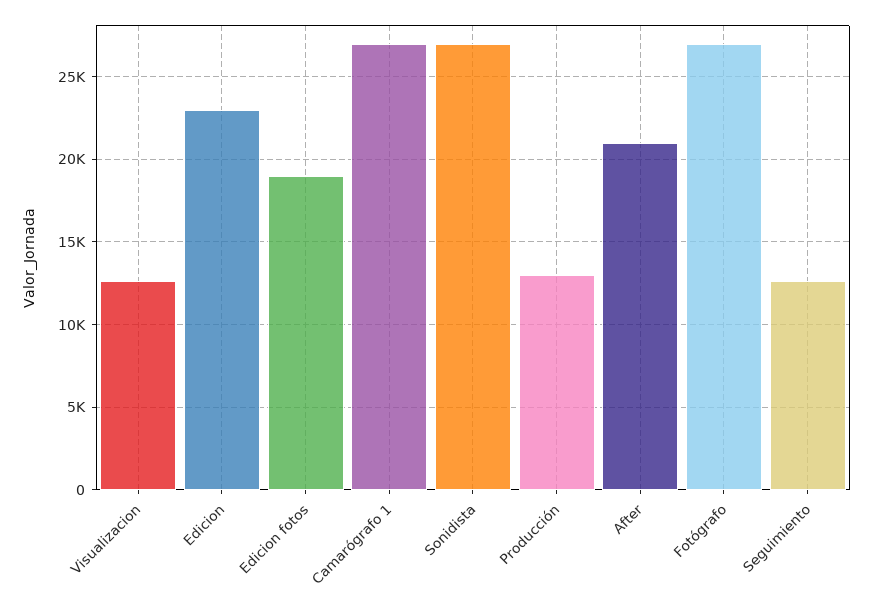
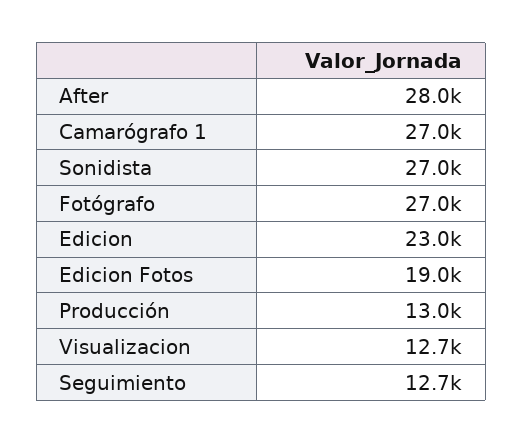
  {
    "Visualizacion": 12700,
    "Edicion": 23000,
    "Edicion fotos": 19000,
    "Camarógrafo 1": 27000,
    "Sonidista": 27000,
    "Producción": 13000,
-   "After": 21000,
+   "After": 28000,
    "Fotógrafo": 27000,
    "Seguimiento": 12700
  }

